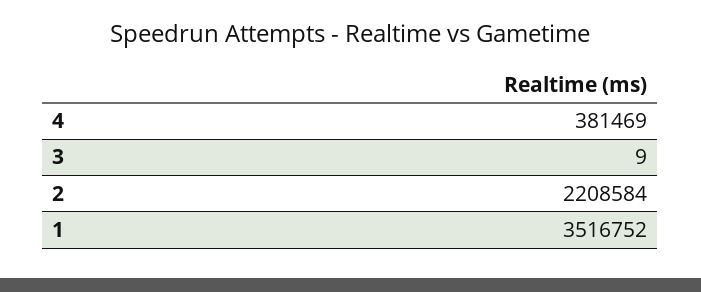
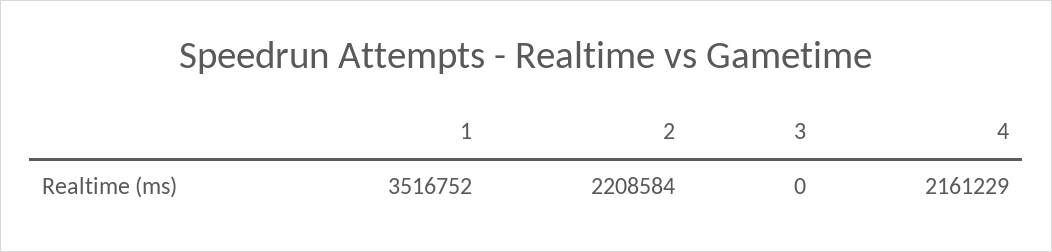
  {
-   "4": 381469,
+   "4": 2161229,
-   "3": 9,
+   "3": 0,
    "2": 2208584,
    "1": 3516752
  }

